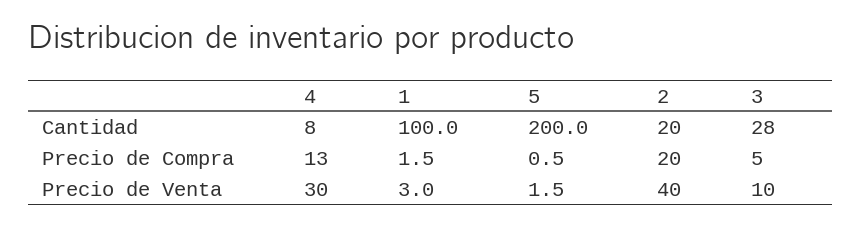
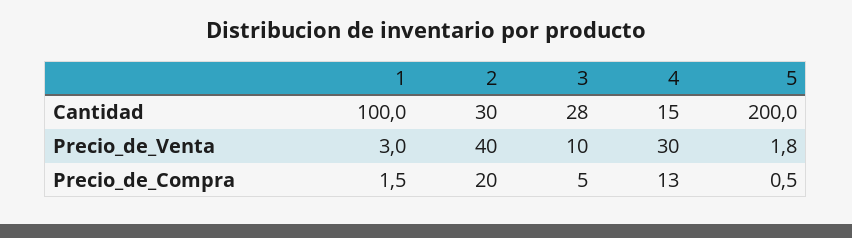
  {
    "4": {
-     "Cantidad": 8,
+     "Cantidad": 15,
      "Precio de Compra": 13,
      "Precio de Venta": 30
    },
    "1": {
      "Cantidad": 100,
      "Precio de Compra": 1.5,
      "Precio de Venta": 3
    },
    "5": {
      "Cantidad": 200,
      "Precio de Compra": 0.5,
-     "Precio de Venta": 1.5
+     "Precio de Venta": 1.8
    },
    "2": {
-     "Cantidad": 20,
+     "Cantidad": 30,
      "Precio de Compra": 20,
      "Precio de Venta": 40
    },
    "3": {
      "Cantidad": 28,
      "Precio de Compra": 5,
      "Precio de Venta": 10
    }
  }

